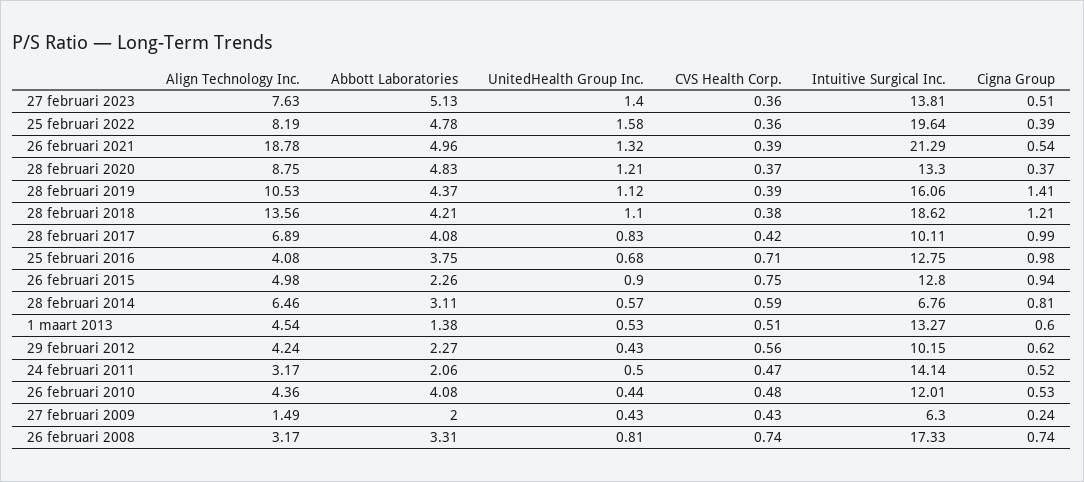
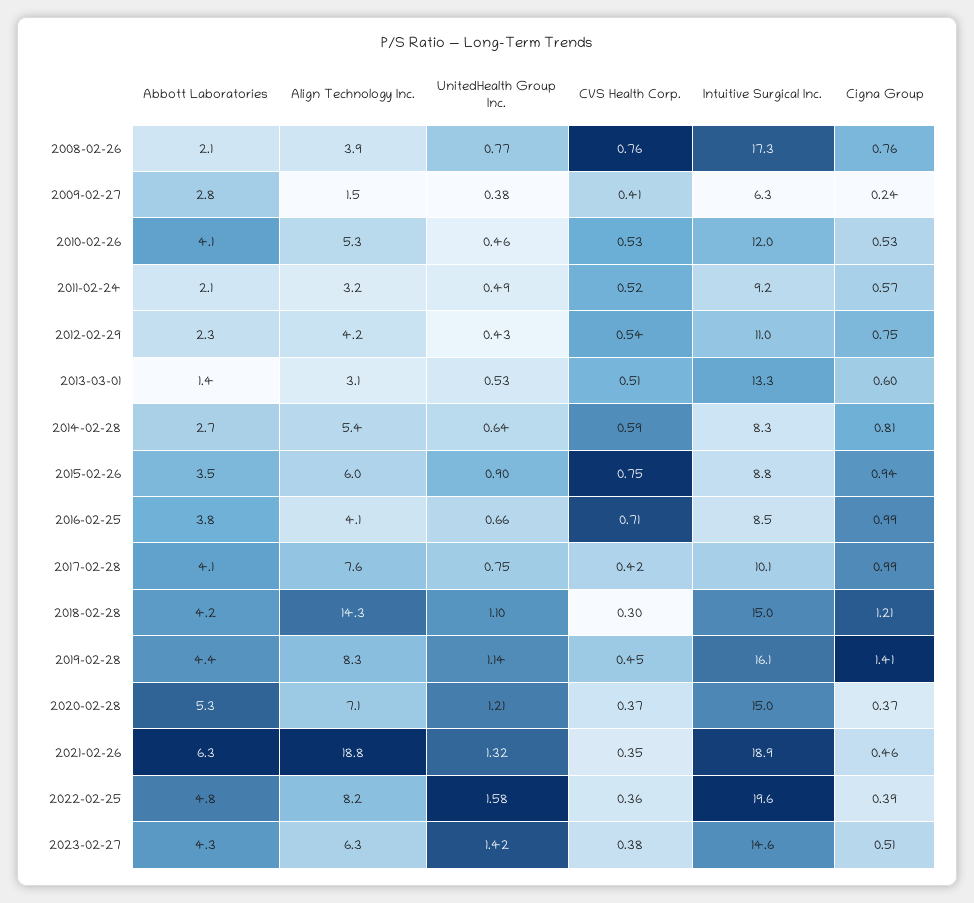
  {
    "Align Technology Inc.": {
-     "27 februari 2023": 7.63,
+     "27 februari 2023": 6.3,
      "25 februari 2022": 8.19,
      "26 februari 2021": 18.78,
-     "28 februari 2020": 8.75,
+     "28 februari 2020": 7.1,
-     "28 februari 2019": 10.53,
+     "28 februari 2019": 8.3,
-     "28 februari 2018": 13.56,
+     "28 februari 2018": 14.3,
-     "28 februari 2017": 6.89,
+     "28 februari 2017": 7.6,
      "25 februari 2016": 4.08,
-     "26 februari 2015": 4.98,
+     "26 februari 2015": 6,
-     "28 februari 2014": 6.46,
+     "28 februari 2014": 5.4,
-     "1 maart 2013": 4.54,
+     "1 maart 2013": 3.1,
      "29 februari 2012": 4.24,
      "24 februari 2011": 3.17,
-     "26 februari 2010": 4.36,
+     "26 februari 2010": 5.3,
      "27 februari 2009": 1.49,
-     "26 februari 2008": 3.17
+     "26 februari 2008": 3.9
    },
    "Abbott Laboratories": {
-     "27 februari 2023": 5.13,
+     "27 februari 2023": 4.3,
      "25 februari 2022": 4.78,
-     "26 februari 2021": 4.96,
+     "26 februari 2021": 6.3,
-     "28 februari 2020": 4.83,
+     "28 februari 2020": 5.3,
      "28 februari 2019": 4.37,
      "28 februari 2018": 4.21,
      "28 februari 2017": 4.08,
      "25 februari 2016": 3.75,
-     "26 februari 2015": 2.26,
+     "26 februari 2015": 3.5,
-     "28 februari 2014": 3.11,
+     "28 februari 2014": 2.7,
      "1 maart 2013": 1.38,
      "29 februari 2012": 2.27,
      "24 februari 2011": 2.06,
      "26 februari 2010": 4.08,
-     "27 februari 2009": 2,
+     "27 februari 2009": 2.8,
-     "26 februari 2008": 3.31
+     "26 februari 2008": 2.1
    },
    "UnitedHealth Group Inc.": {
-     "27 februari 2023": 1.4,
+     "27 februari 2023": 1.42,
      "25 februari 2022": 1.58,
      "26 februari 2021": 1.32,
      "28 februari 2020": 1.21,
-     "28 februari 2019": 1.12,
+     "28 februari 2019": 1.14,
      "28 februari 2018": 1.1,
-     "28 februari 2017": 0.83,
+     "28 februari 2017": 0.75,
-     "25 februari 2016": 0.68,
+     "25 februari 2016": 0.66,
      "26 februari 2015": 0.9,
-     "28 februari 2014": 0.57,
+     "28 februari 2014": 0.64,
      "1 maart 2013": 0.53,
      "29 februari 2012": 0.43,
-     "24 februari 2011": 0.5,
+     "24 februari 2011": 0.49,
-     "26 februari 2010": 0.44,
+     "26 februari 2010": 0.46,
-     "27 februari 2009": 0.43,
+     "27 februari 2009": 0.38,
-     "26 februari 2008": 0.81
+     "26 februari 2008": 0.77
    },
    "CVS Health Corp.": {
-     "27 februari 2023": 0.36,
+     "27 februari 2023": 0.38,
      "25 februari 2022": 0.36,
-     "26 februari 2021": 0.39,
+     "26 februari 2021": 0.35,
      "28 februari 2020": 0.37,
-     "28 februari 2019": 0.39,
+     "28 februari 2019": 0.45,
-     "28 februari 2018": 0.38,
+     "28 februari 2018": 0.3,
      "28 februari 2017": 0.42,
      "25 februari 2016": 0.71,
      "26 februari 2015": 0.75,
      "28 februari 2014": 0.59,
      "1 maart 2013": 0.51,
-     "29 februari 2012": 0.56,
+     "29 februari 2012": 0.54,
-     "24 februari 2011": 0.47,
+     "24 februari 2011": 0.52,
-     "26 februari 2010": 0.48,
+     "26 februari 2010": 0.53,
-     "27 februari 2009": 0.43,
+     "27 februari 2009": 0.41,
-     "26 februari 2008": 0.74
+     "26 februari 2008": 0.76
    },
    "Intuitive Surgical Inc.": {
-     "27 februari 2023": 13.81,
+     "27 februari 2023": 14.6,
      "25 februari 2022": 19.64,
-     "26 februari 2021": 21.29,
+     "26 februari 2021": 18.9,
-     "28 februari 2020": 13.3,
+     "28 februari 2020": 15,
      "28 februari 2019": 16.06,
-     "28 februari 2018": 18.62,
+     "28 februari 2018": 15,
      "28 februari 2017": 10.11,
-     "25 februari 2016": 12.75,
+     "25 februari 2016": 8.5,
-     "26 februari 2015": 12.8,
+     "26 februari 2015": 8.8,
-     "28 februari 2014": 6.76,
+     "28 februari 2014": 8.3,
      "1 maart 2013": 13.27,
-     "29 februari 2012": 10.15,
+     "29 februari 2012": 11,
-     "24 februari 2011": 14.14,
+     "24 februari 2011": 9.2,
      "26 februari 2010": 12.01,
      "27 februari 2009": 6.3,
      "26 februari 2008": 17.33
    },
    "Cigna Group": {
      "27 februari 2023": 0.51,
      "25 februari 2022": 0.39,
-     "26 februari 2021": 0.54,
+     "26 februari 2021": 0.46,
      "28 februari 2020": 0.37,
      "28 februari 2019": 1.41,
      "28 februari 2018": 1.21,
      "28 februari 2017": 0.99,
-     "25 februari 2016": 0.98,
+     "25 februari 2016": 0.99,
      "26 februari 2015": 0.94,
      "28 februari 2014": 0.81,
      "1 maart 2013": 0.6,
-     "29 februari 2012": 0.62,
+     "29 februari 2012": 0.75,
-     "24 februari 2011": 0.52,
+     "24 februari 2011": 0.57,
      "26 februari 2010": 0.53,
      "27 februari 2009": 0.24,
-     "26 februari 2008": 0.74
+     "26 februari 2008": 0.76
    }
  }

